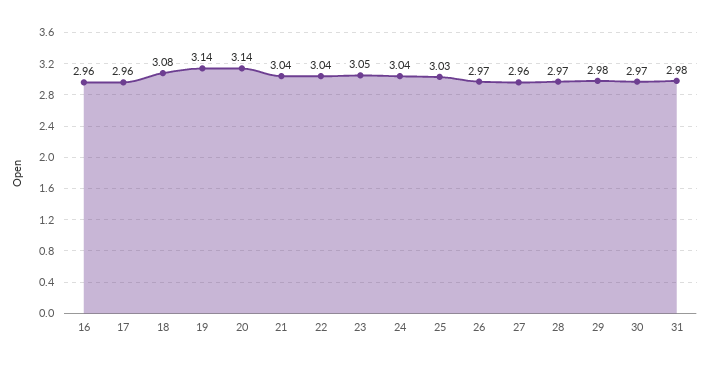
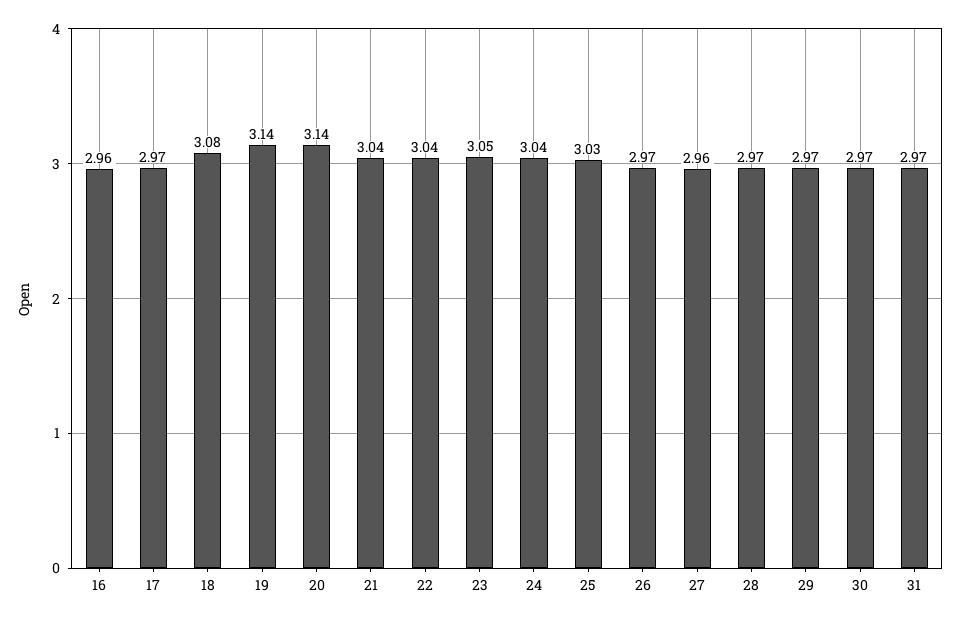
  {
    "16": 2.96,
-   "17": 2.96,
+   "17": 2.97,
    "18": 3.08,
    "19": 3.14,
    "20": 3.14,
    "21": 3.04,
    "22": 3.04,
    "23": 3.05,
    "24": 3.04,
    "25": 3.03,
    "26": 2.97,
    "27": 2.96,
    "28": 2.97,
-   "29": 2.98,
+   "29": 2.97,
    "30": 2.97,
-   "31": 2.98
+   "31": 2.97
  }

